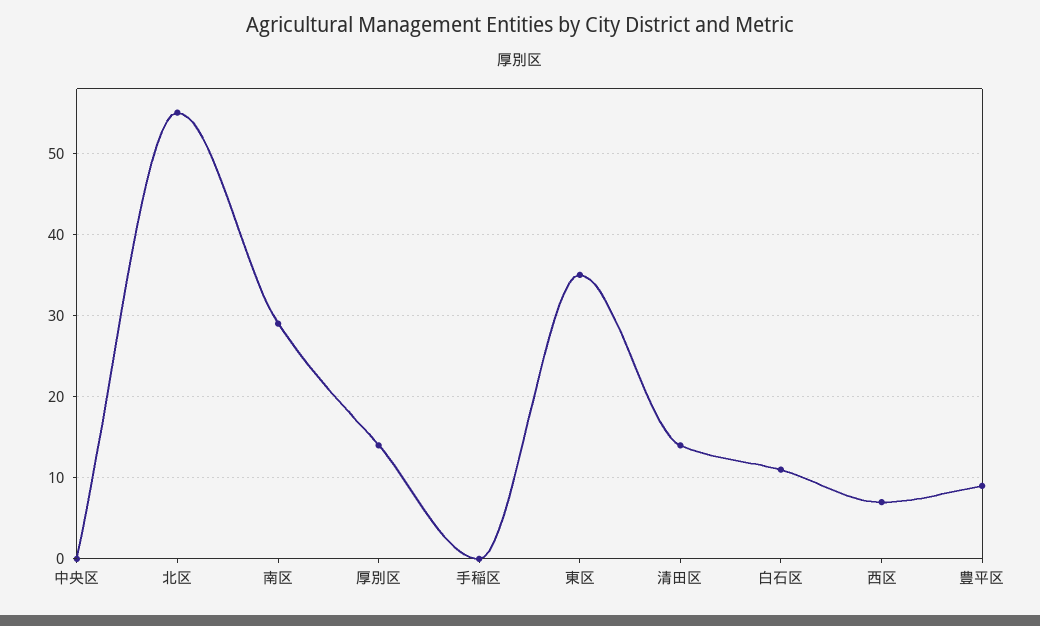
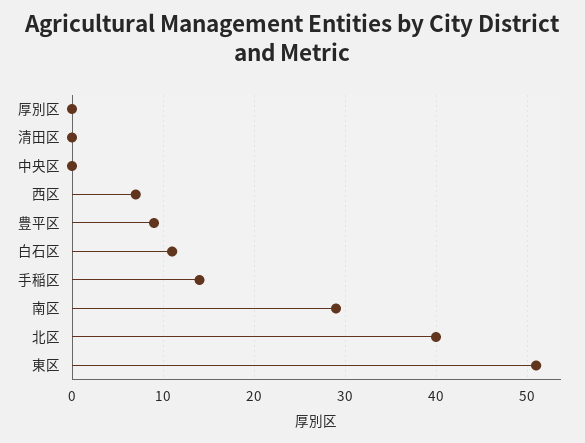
  {
    "中央区": 0,
-   "北区": 55,
+   "北区": 40,
    "南区": 29,
-   "厚別区": 14,
+   "厚別区": 0,
-   "手稲区": 0,
+   "手稲区": 14,
-   "東区": 35,
+   "東区": 51,
-   "清田区": 14,
+   "清田区": 0,
    "白石区": 11,
    "西区": 7,
    "豊平区": 9
  }

